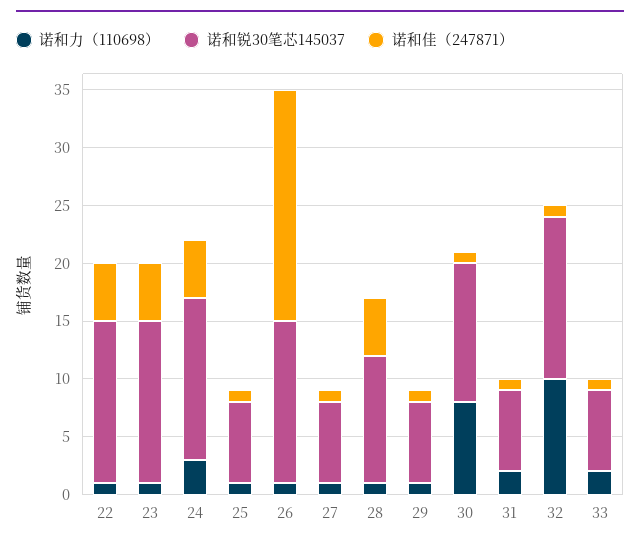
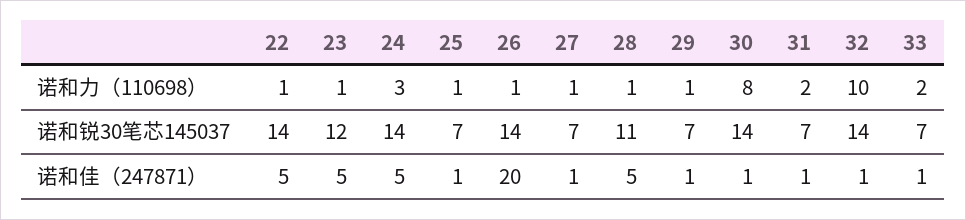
  {
    "诺和力（110698）": {
      "22": 1,
      "23": 1,
      "24": 3,
      "25": 1,
      "26": 1,
      "27": 1,
      "28": 1,
      "29": 1,
      "30": 8,
      "31": 2,
      "32": 10,
      "33": 2
    },
    "诺和锐30笔芯145037": {
      "22": 14,
-     "23": 14,
+     "23": 12,
      "24": 14,
      "25": 7,
      "26": 14,
      "27": 7,
      "28": 11,
      "29": 7,
-     "30": 12,
+     "30": 14,
      "31": 7,
      "32": 14,
      "33": 7
    },
    "诺和佳（247871）": {
      "22": 5,
      "23": 5,
      "24": 5,
      "25": 1,
      "26": 20,
      "27": 1,
      "28": 5,
      "29": 1,
      "30": 1,
      "31": 1,
      "32": 1,
      "33": 1
    }
  }

